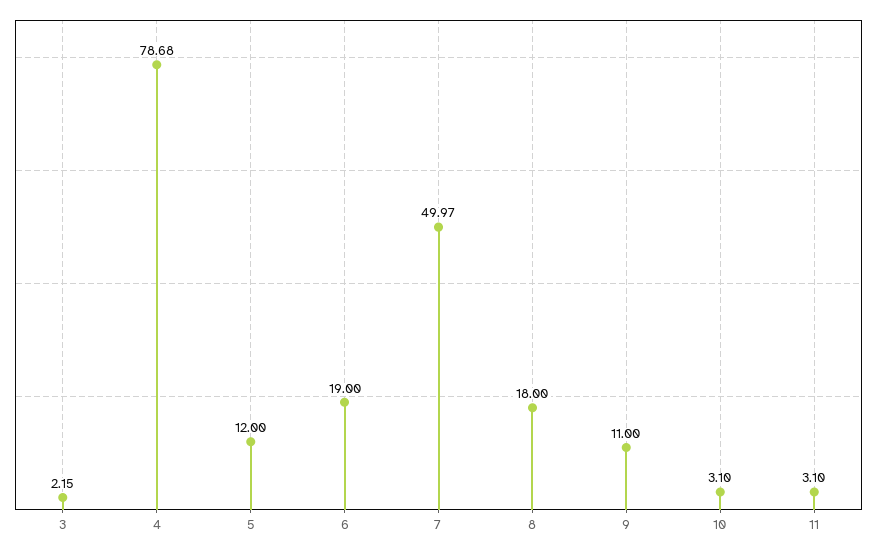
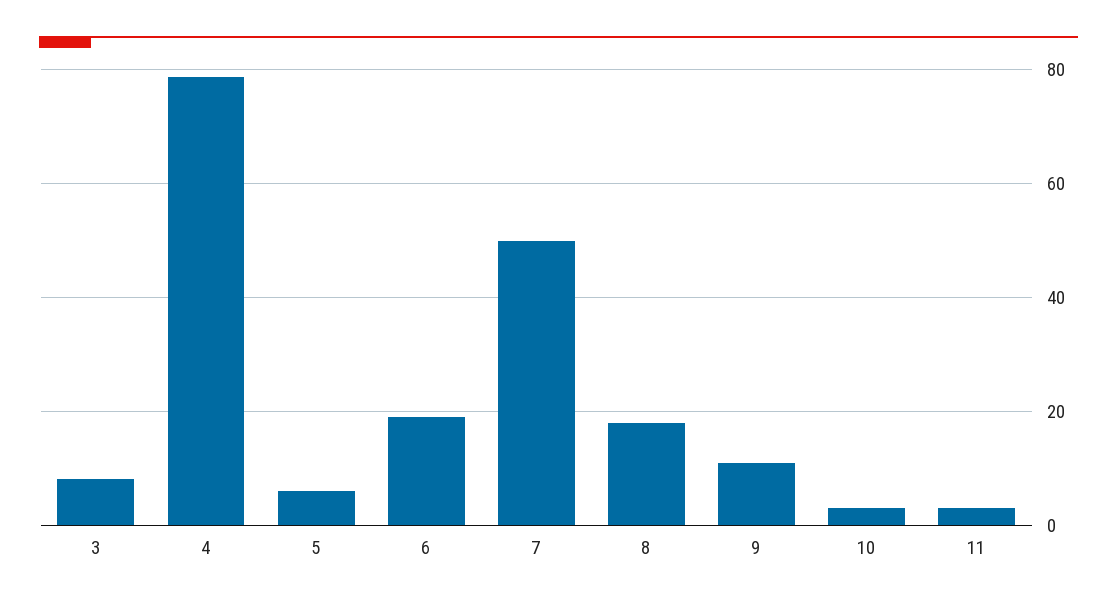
  {
-   "3": 2.15,
+   "3": 8,
    "4": 78.68,
-   "5": 12,
+   "5": 6,
    "6": 19,
    "7": 49.97,
    "8": 18,
    "9": 11,
    "10": 3.1,
    "11": 3.1
  }

